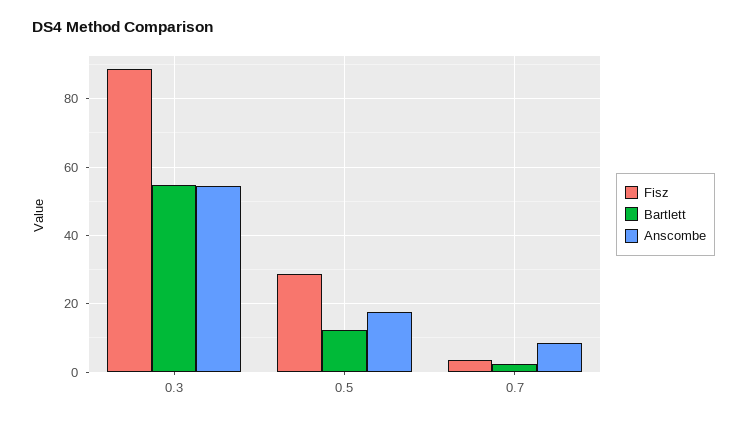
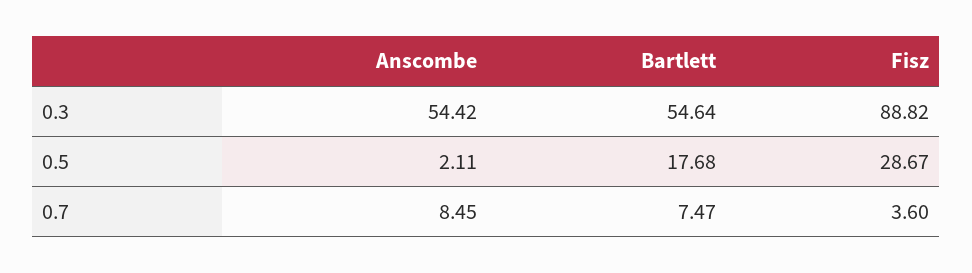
  {
    "Fisz": {
      "0.3": 88.82,
      "0.5": 28.67,
      "0.7": 3.6
    },
    "Bartlett": {
      "0.3": 54.64,
-     "0.5": 12,
+     "0.5": 17.68,
-     "0.7": 2
+     "0.7": 7.47
    },
    "Anscombe": {
      "0.3": 54.42,
-     "0.5": 18,
+     "0.5": 2.11,
      "0.7": 8.45
    }
  }

